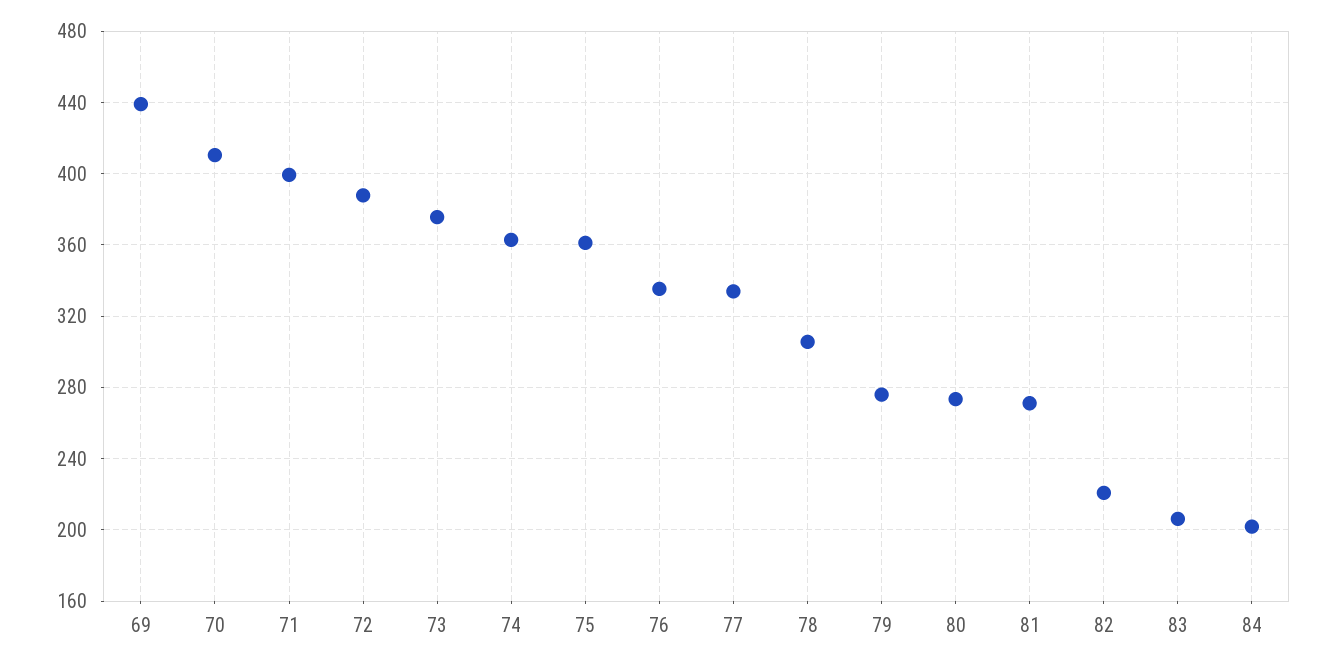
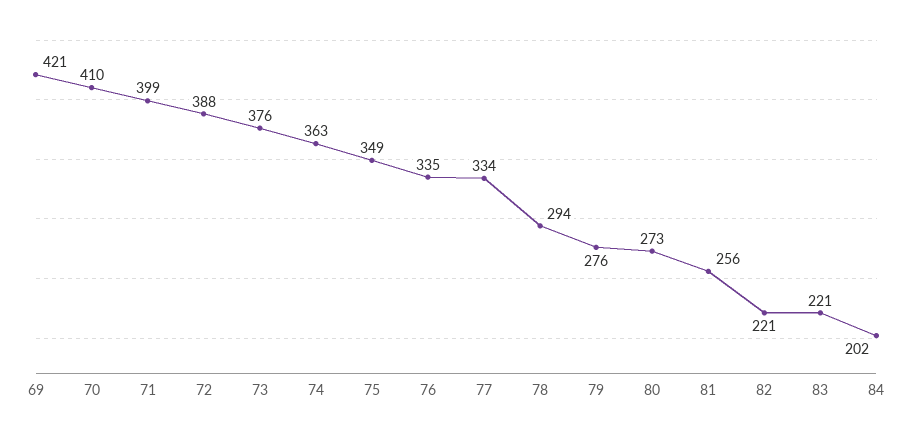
  {
-   "69": 440,
+   "69": 421,
    "70": 410,
    "71": 399,
    "72": 388,
    "73": 376,
    "74": 363,
-   "75": 360,
+   "75": 349,
    "76": 335,
    "77": 334,
-   "78": 305,
+   "78": 294,
    "79": 276,
    "80": 273,
-   "81": 270,
+   "81": 256,
    "82": 221,
-   "83": 205,
+   "83": 221,
    "84": 202
  }

